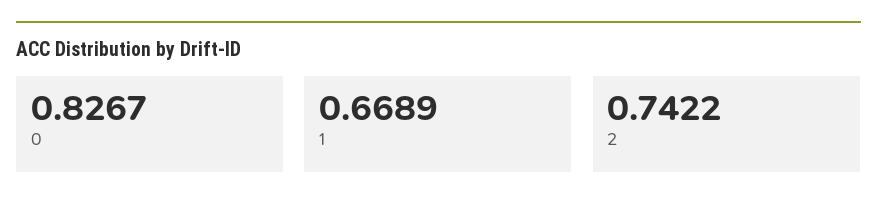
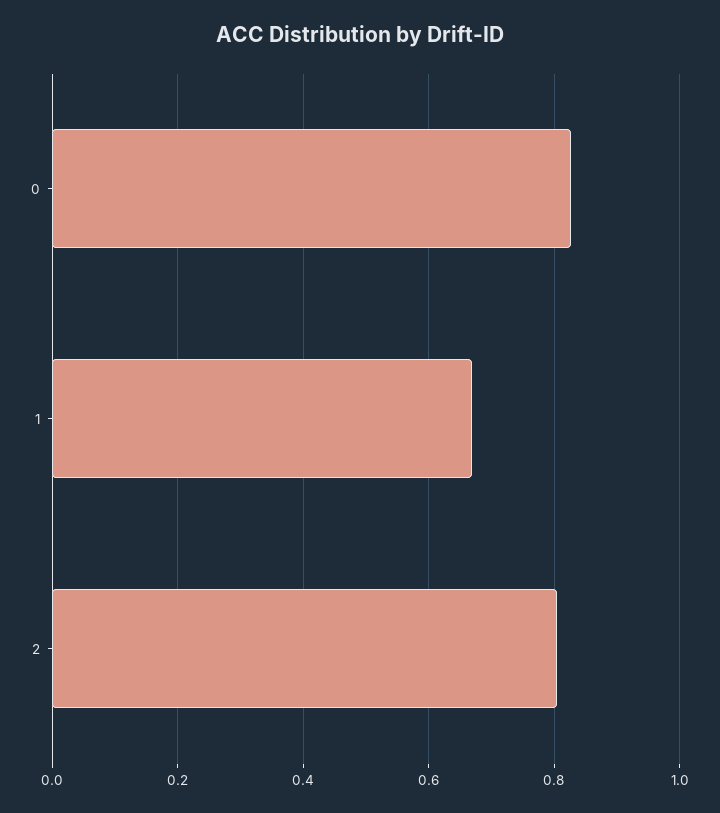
  {
    "0": 0.8267,
    "1": 0.6689,
-   "2": 0.7422
+   "2": 0.8
  }

